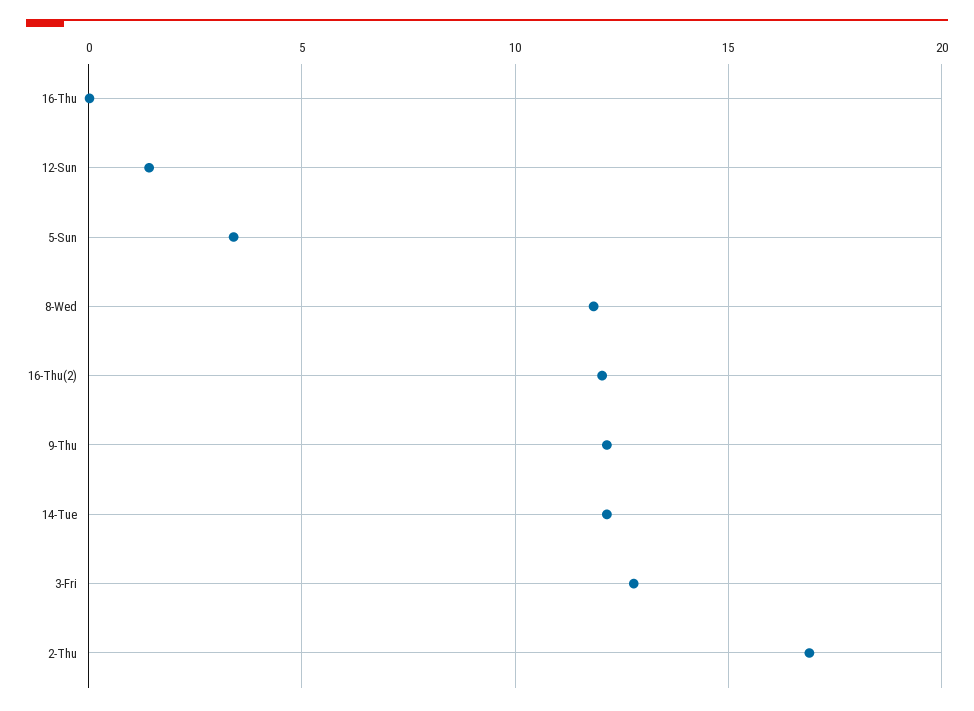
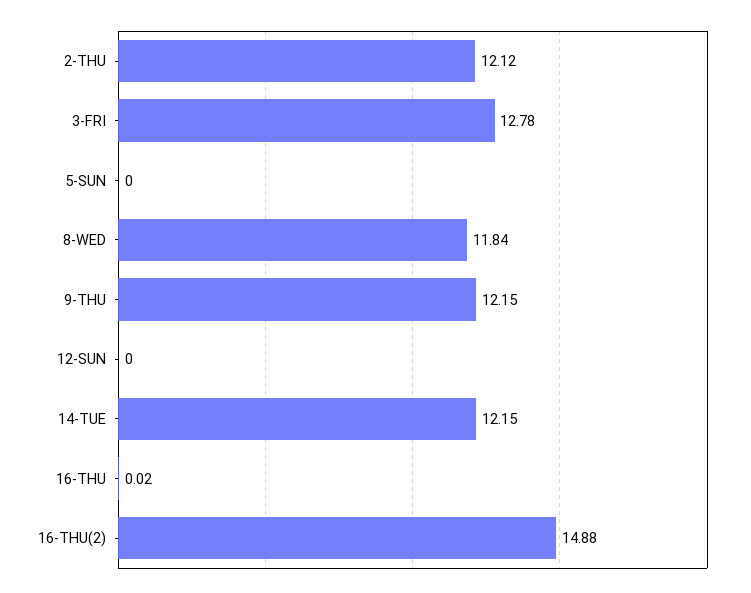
  {
    "16-Thu": 0.02,
-   "12-Sun": 1.5,
+   "12-Sun": 0,
-   "5-Sun": 3.5,
+   "5-Sun": 0,
    "8-Wed": 11.84,
-   "16-Thu(2)": 12,
+   "16-Thu(2)": 14.88,
    "9-Thu": 12.15,
    "14-Tue": 12.15,
    "3-Fri": 12.78,
-   "2-Thu": 17
+   "2-Thu": 12.12
  }

